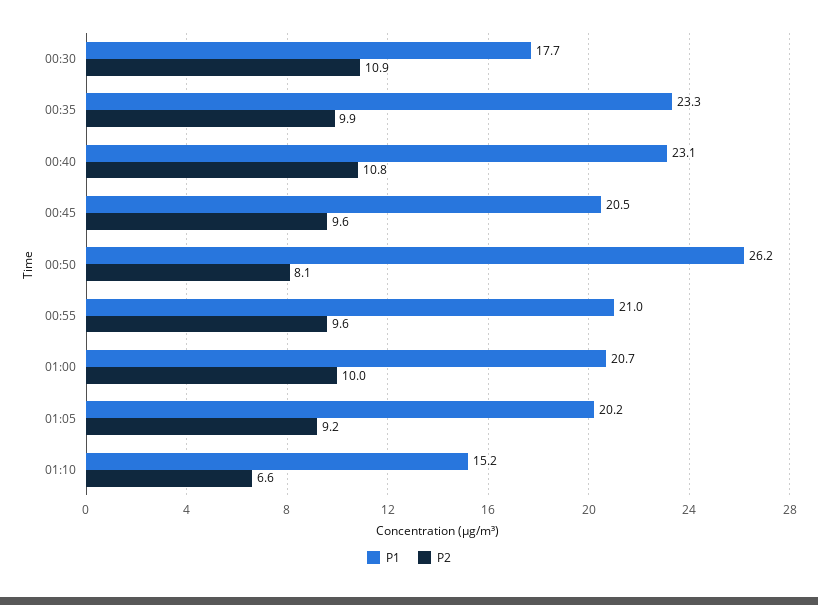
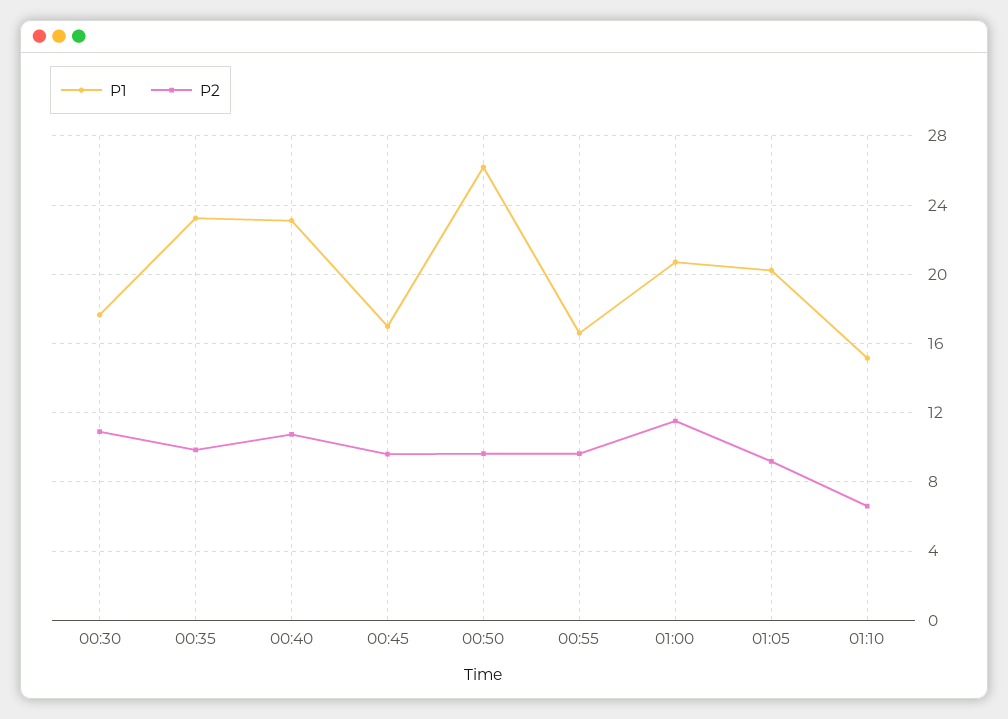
  {
    "P1": {
      "00:30": 17.7,
      "00:35": 23.3,
      "00:40": 23.1,
-     "00:45": 20.5,
+     "00:45": 17,
      "00:50": 26.2,
-     "00:55": 21,
+     "00:55": 16.5,
      "01:00": 20.7,
      "01:05": 20.2,
      "01:10": 15.2
    },
    "P2": {
      "00:30": 10.9,
      "00:35": 9.9,
      "00:40": 10.8,
      "00:45": 9.6,
-     "00:50": 8.1,
+     "00:50": 9.5,
      "00:55": 9.6,
-     "01:00": 10,
+     "01:00": 11.5,
      "01:05": 9.2,
      "01:10": 6.6
    }
  }

